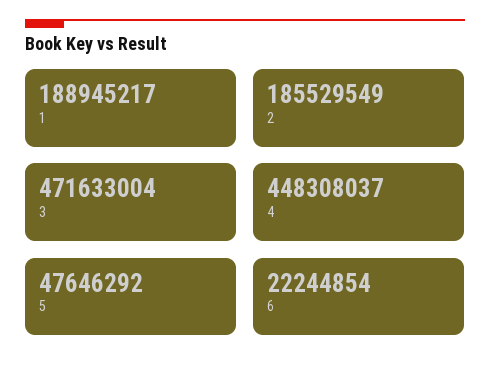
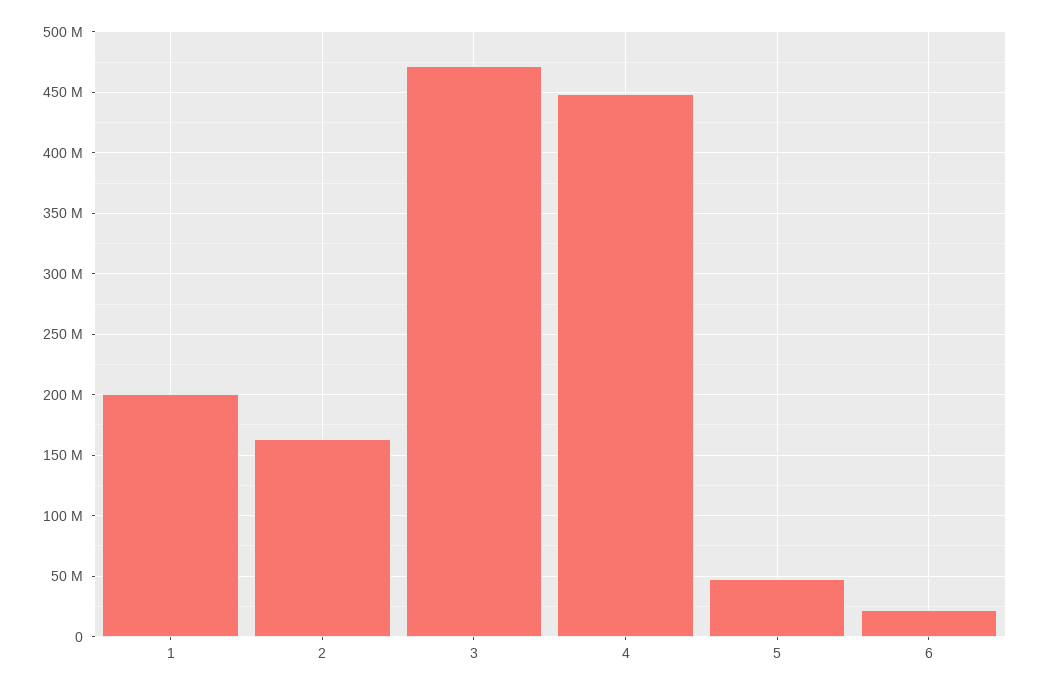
  {
-   "1": 188945217,
+   "1": 200000000,
-   "2": 185529549,
+   "2": 165000000,
    "3": 471633004,
    "4": 448308037,
    "5": 47646292,
    "6": 22244854
  }

